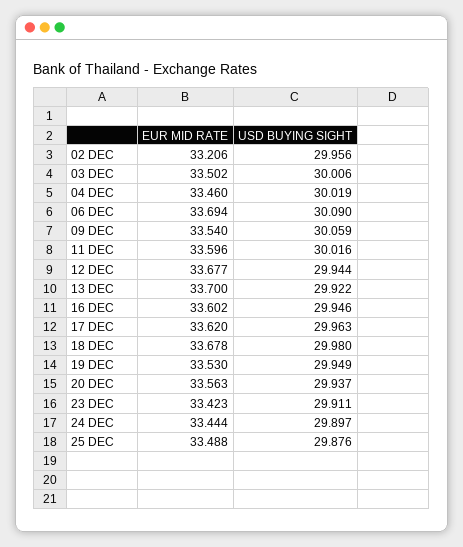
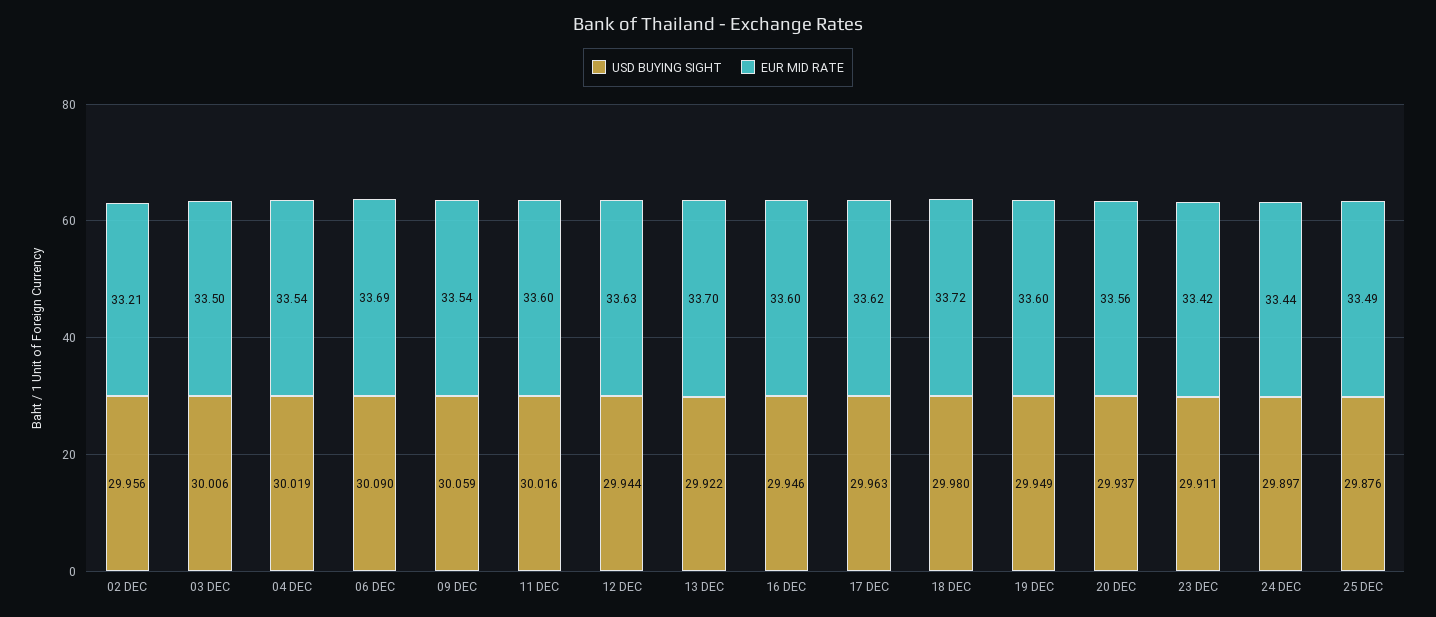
  {
    "EUR MID RATE": {
      "02 DEC": 33.206,
      "03 DEC": 33.502,
-     "04 DEC": 33.46,
+     "04 DEC": 33.54,
      "06 DEC": 33.694,
      "09 DEC": 33.54,
      "11 DEC": 33.596,
-     "12 DEC": 33.677,
+     "12 DEC": 33.63,
      "13 DEC": 33.7,
      "16 DEC": 33.602,
      "17 DEC": 33.62,
-     "18 DEC": 33.678,
+     "18 DEC": 33.72,
-     "19 DEC": 33.53,
+     "19 DEC": 33.6,
      "20 DEC": 33.563,
      "23 DEC": 33.423,
      "24 DEC": 33.444,
      "25 DEC": 33.488
    },
    "USD BUYING SIGHT": {
      "02 DEC": 29.956,
      "03 DEC": 30.006,
      "04 DEC": 30.019,
      "06 DEC": 30.09,
      "09 DEC": 30.059,
      "11 DEC": 30.016,
      "12 DEC": 29.944,
      "13 DEC": 29.922,
      "16 DEC": 29.946,
      "17 DEC": 29.963,
      "18 DEC": 29.98,
      "19 DEC": 29.949,
      "20 DEC": 29.937,
      "23 DEC": 29.911,
      "24 DEC": 29.897,
      "25 DEC": 29.876
    }
  }

